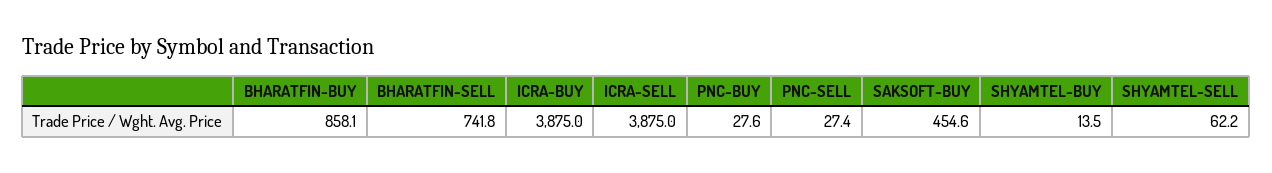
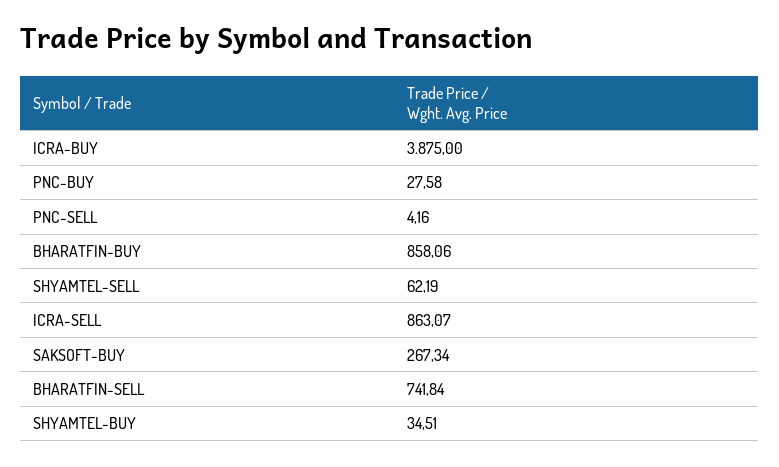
  {
    "BHARATFIN-BUY": 858.06,
    "BHARATFIN-SELL": 741.84,
    "ICRA-BUY": 3875,
-   "ICRA-SELL": 3875,
+   "ICRA-SELL": 863.07,
    "PNC-BUY": 27.58,
-   "PNC-SELL": 27.4,
+   "PNC-SELL": 4.16,
-   "SAKSOFT-BUY": 454.6,
+   "SAKSOFT-BUY": 267.34,
-   "SHYAMTEL-BUY": 13.5,
+   "SHYAMTEL-BUY": 34.51,
    "SHYAMTEL-SELL": 62.19
  }

